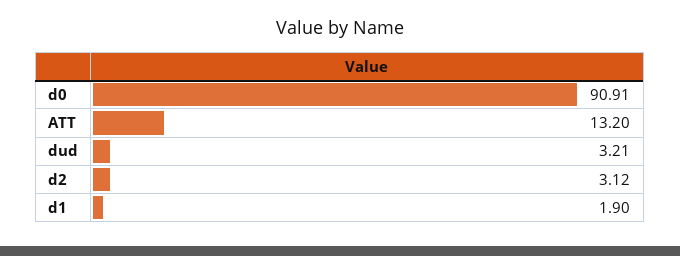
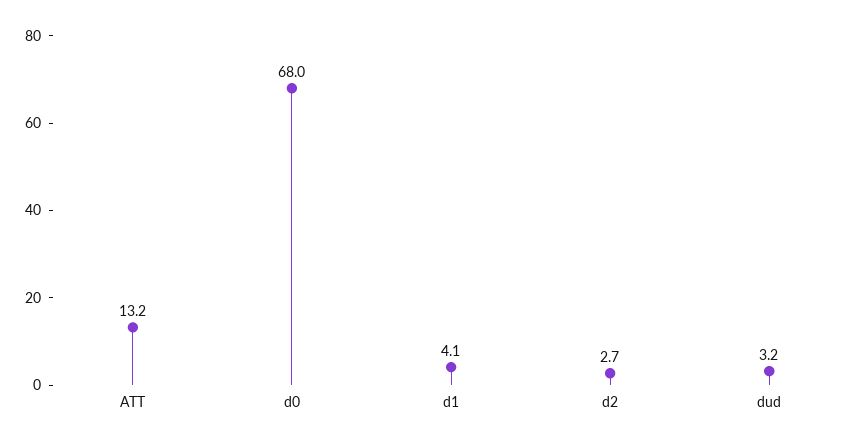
  {
-   "d0": 90.91,
+   "d0": 68,
    "ATT": 13.2,
    "dud": 3.21,
-   "d2": 3.12,
+   "d2": 2.7,
-   "d1": 1.9
+   "d1": 4.1
  }

